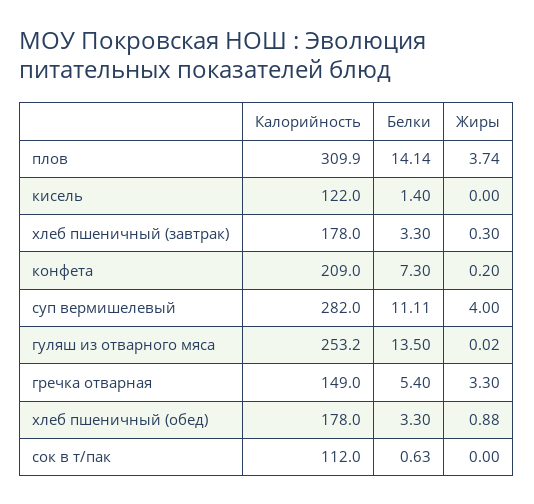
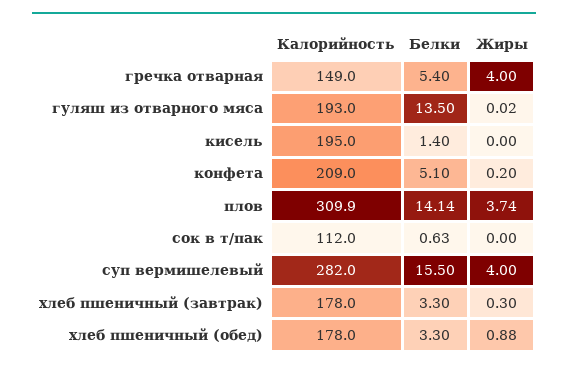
  {
    "Калорийность": {
      "плов": 309.9,
-     "кисель": 122,
+     "кисель": 195,
      "хлеб пшеничный (завтрак)": 178,
      "конфета": 209,
      "суп вермишелевый": 282,
-     "гуляш из отварного мяса": 253.2,
+     "гуляш из отварного мяса": 193,
      "гречка отварная": 149,
      "хлеб пшеничный (обед)": 178,
      "сок в т/пак": 112
    },
    "Белки": {
      "плов": 14.14,
      "кисель": 1.4,
      "хлеб пшеничный (завтрак)": 3.3,
-     "конфета": 7.3,
+     "конфета": 5.1,
-     "суп вермишелевый": 11.11,
+     "суп вермишелевый": 15.5,
      "гуляш из отварного мяса": 13.5,
      "гречка отварная": 5.4,
      "хлеб пшеничный (обед)": 3.3,
      "сок в т/пак": 0.63
    },
    "Жиры": {
      "плов": 3.74,
      "кисель": 0,
      "хлеб пшеничный (завтрак)": 0.3,
      "конфета": 0.2,
      "суп вермишелевый": 4,
      "гуляш из отварного мяса": 0.02,
-     "гречка отварная": 3.3,
+     "гречка отварная": 4,
      "хлеб пшеничный (обед)": 0.88,
      "сок в т/пак": 0
    }
  }

